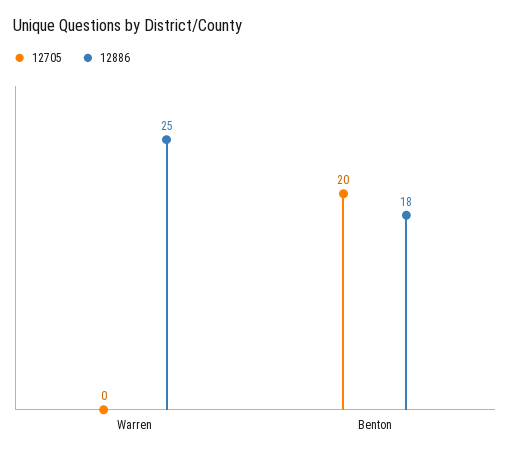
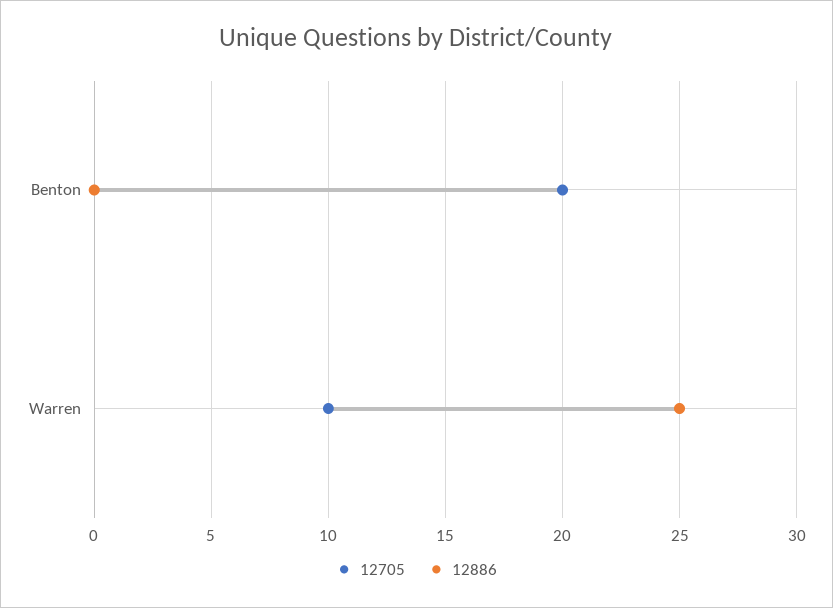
  {
    "12705": {
-     "Warren": 0,
+     "Warren": 10,
      "Benton": 20
    },
    "12886": {
      "Warren": 25,
-     "Benton": 18
+     "Benton": 0
    }
  }

